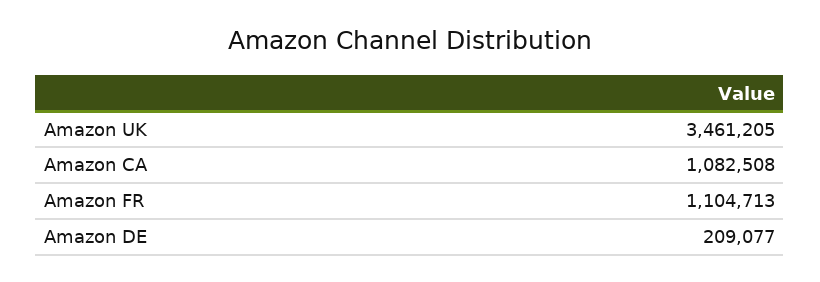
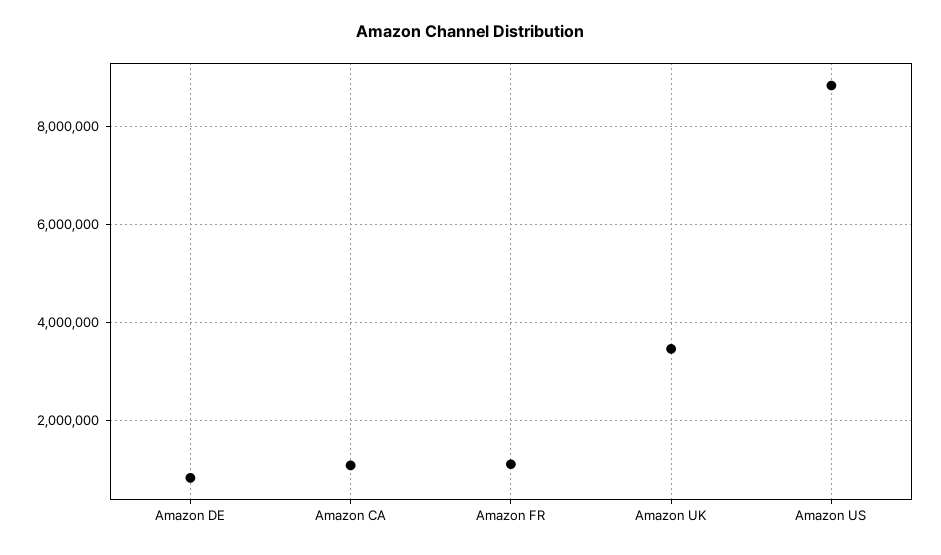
  {
    "Amazon UK": 3461205,
    "Amazon CA": 1082508,
    "Amazon FR": 1104713,
-   "Amazon DE": 209077
+   "Amazon DE": 800000,
+   "Amazon US": 8800000
  }

